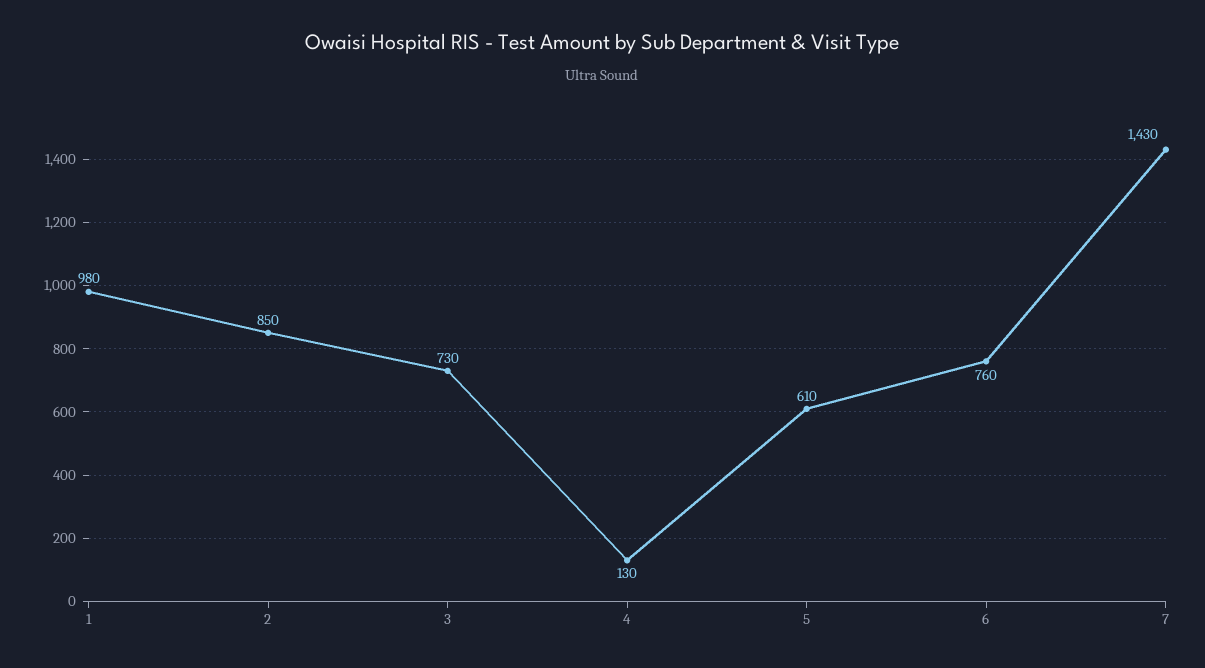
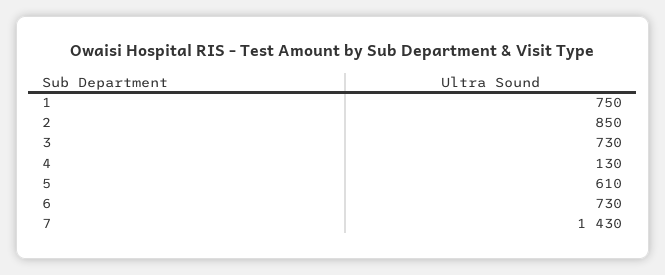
  {
-   "1": 980,
+   "1": 750,
    "2": 850,
    "3": 730,
    "4": 130,
    "5": 610,
-   "6": 760,
+   "6": 730,
    "7": 1430
  }

